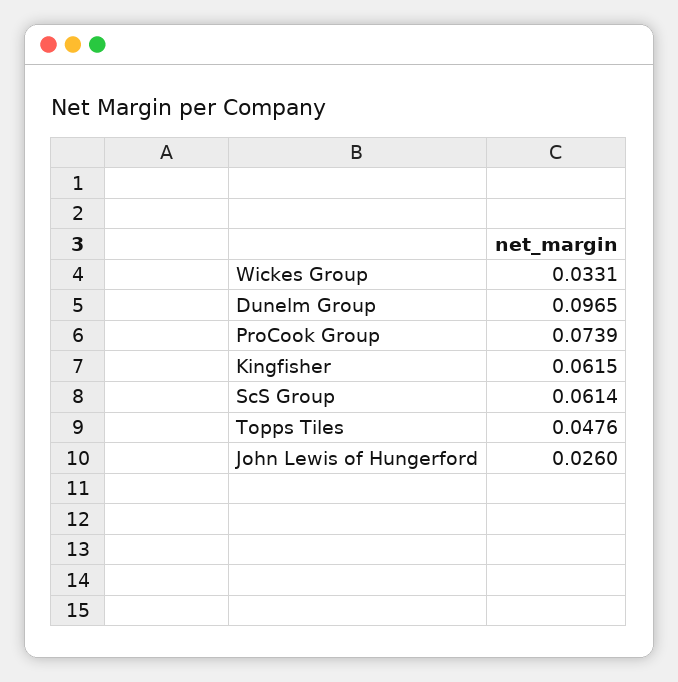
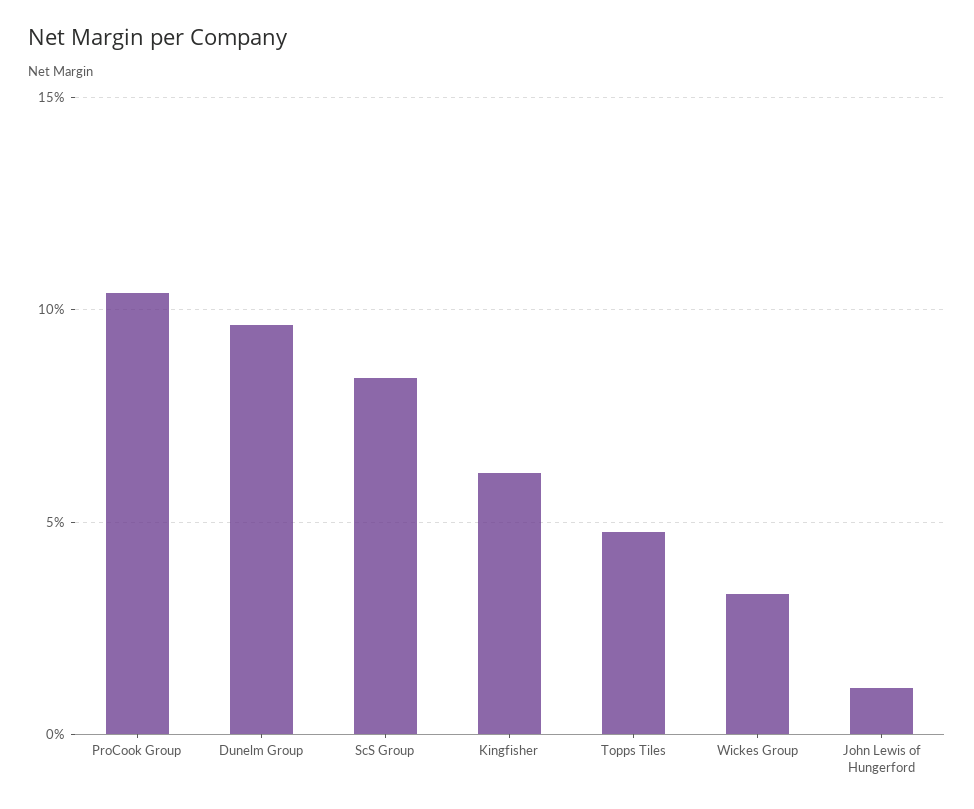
  {
    "Wickes Group": 0.0331,
    "Dunelm Group": 0.0965,
-   "ProCook Group": 0.0739,
+   "ProCook Group": 0.105,
    "Kingfisher": 0.0615,
-   "ScS Group": 0.0614,
+   "ScS Group": 0.085,
    "Topps Tiles": 0.0476,
-   "John Lewis of Hungerford": 0.026
+   "John Lewis of Hungerford": 0.01
  }

